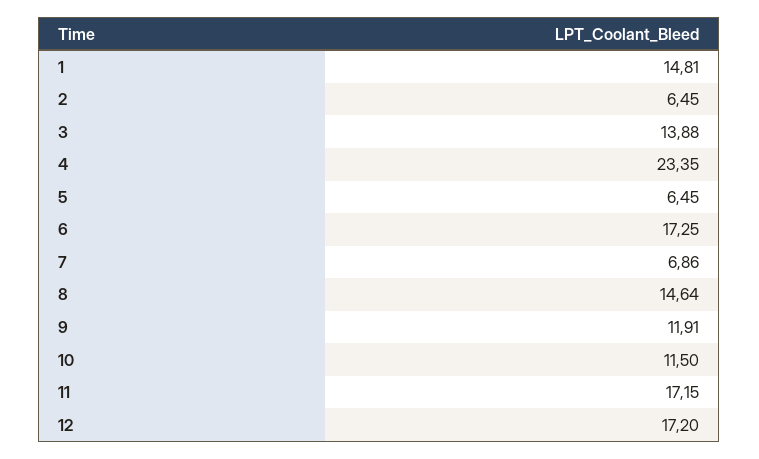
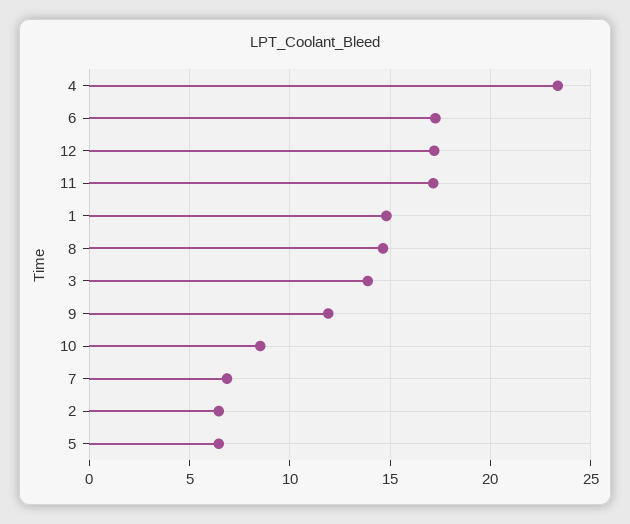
  {
    "1": 14.81,
    "2": 6.45,
    "3": 13.88,
    "4": 23.35,
    "5": 6.45,
    "6": 17.25,
    "7": 6.86,
    "8": 14.64,
    "9": 11.91,
-   "10": 11.5,
+   "10": 8.5,
    "11": 17.15,
    "12": 17.2
  }

